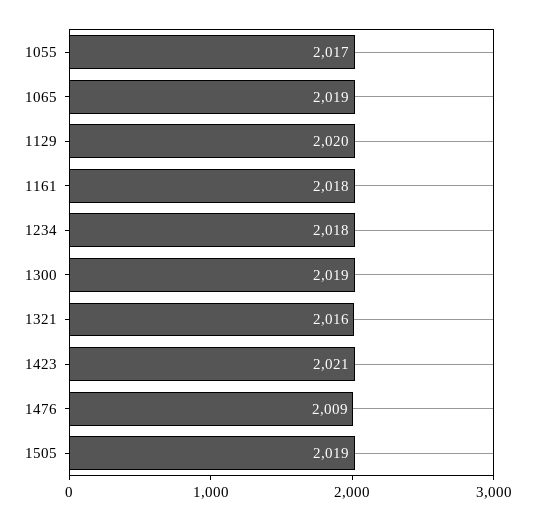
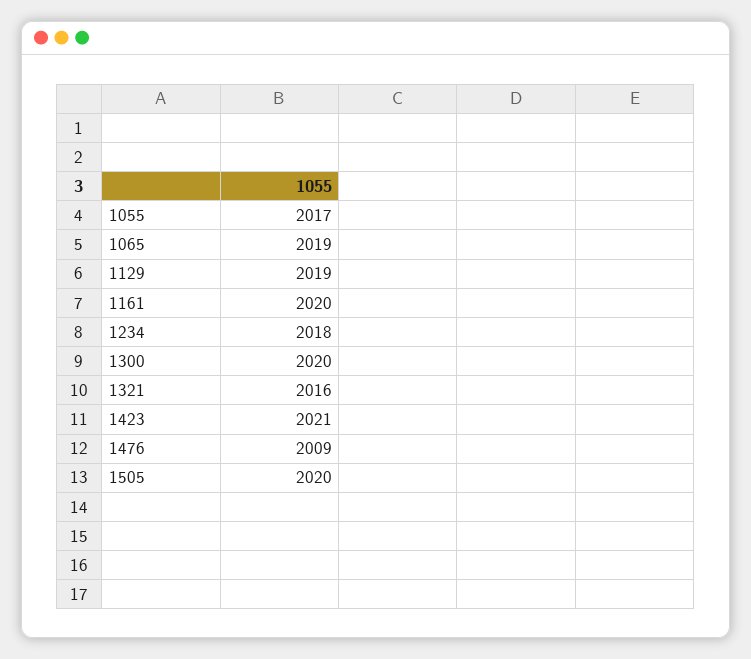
  {
    "1055": 2017,
    "1065": 2019,
-   "1129": 2020,
+   "1129": 2019,
-   "1161": 2018,
+   "1161": 2020,
    "1234": 2018,
-   "1300": 2019,
+   "1300": 2020,
    "1321": 2016,
    "1423": 2021,
    "1476": 2009,
-   "1505": 2019
+   "1505": 2020
  }

